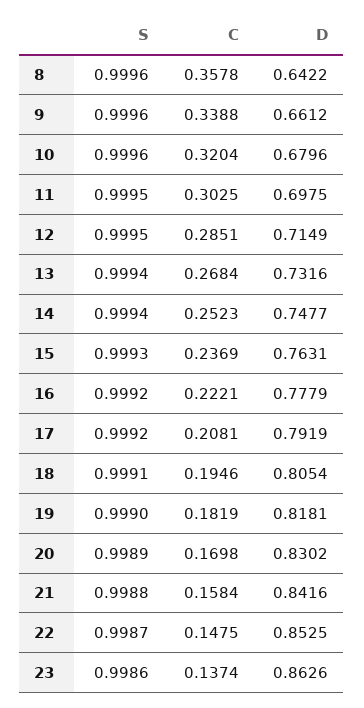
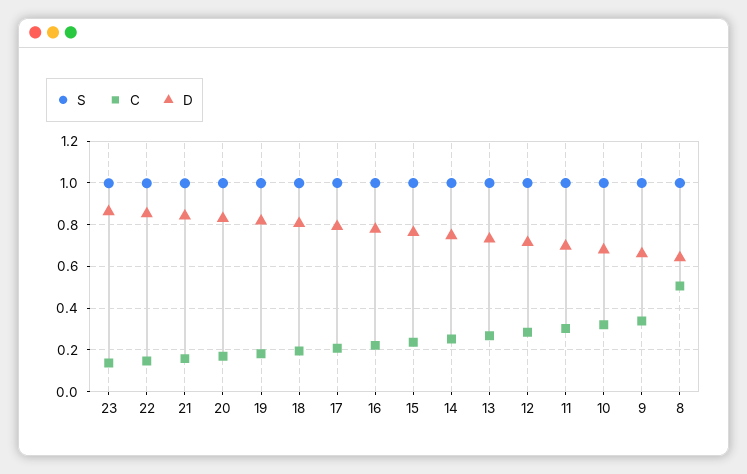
  {
    "S": {
      "8": 0.9996,
      "9": 0.9996,
      "10": 0.9996,
      "11": 0.9995,
      "12": 0.9995,
      "13": 0.9994,
      "14": 0.9994,
      "15": 0.9993,
      "16": 0.9992,
      "17": 0.9992,
      "18": 0.9991,
      "19": 0.999,
      "20": 0.9989,
      "21": 0.9988,
      "22": 0.9987,
      "23": 0.9986
    },
    "C": {
-     "8": 0.3578,
+     "8": 0.5,
      "9": 0.3388,
      "10": 0.3204,
      "11": 0.3025,
      "12": 0.2851,
      "13": 0.2684,
      "14": 0.2523,
      "15": 0.2369,
      "16": 0.2221,
      "17": 0.2081,
      "18": 0.1946,
      "19": 0.1819,
      "20": 0.1698,
      "21": 0.1584,
      "22": 0.1475,
      "23": 0.1374
    },
    "D": {
      "8": 0.6422,
      "9": 0.6612,
      "10": 0.6796,
      "11": 0.6975,
      "12": 0.7149,
      "13": 0.7316,
      "14": 0.7477,
      "15": 0.7631,
      "16": 0.7779,
      "17": 0.7919,
      "18": 0.8054,
      "19": 0.8181,
      "20": 0.8302,
      "21": 0.8416,
      "22": 0.8525,
      "23": 0.8626
    }
  }

